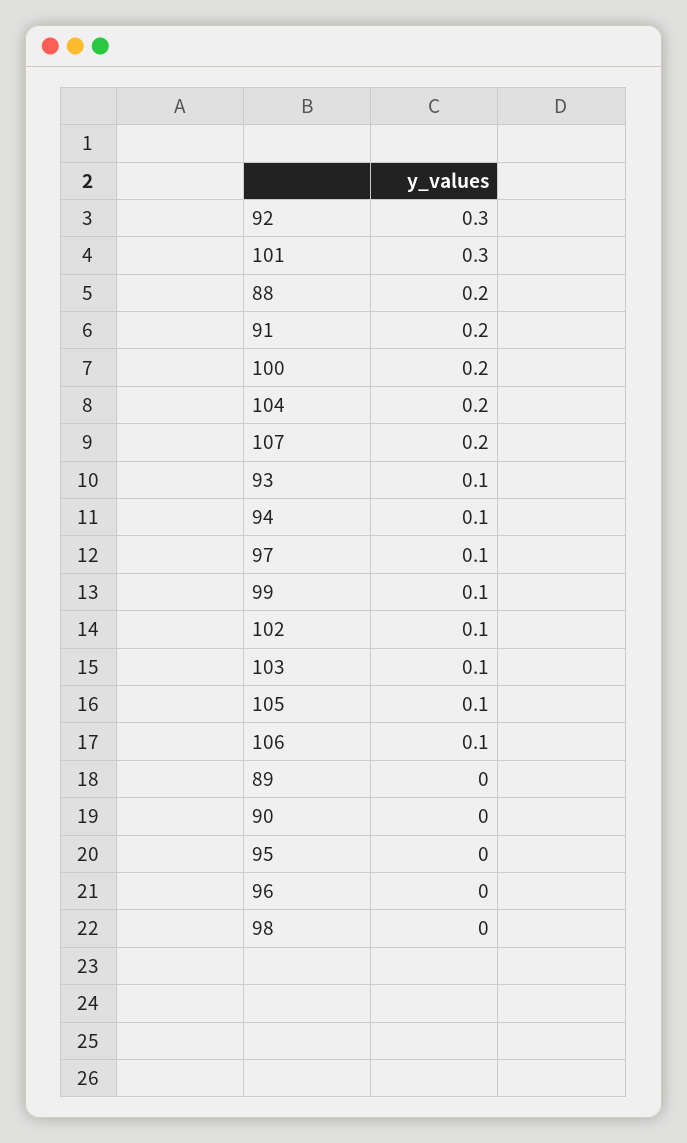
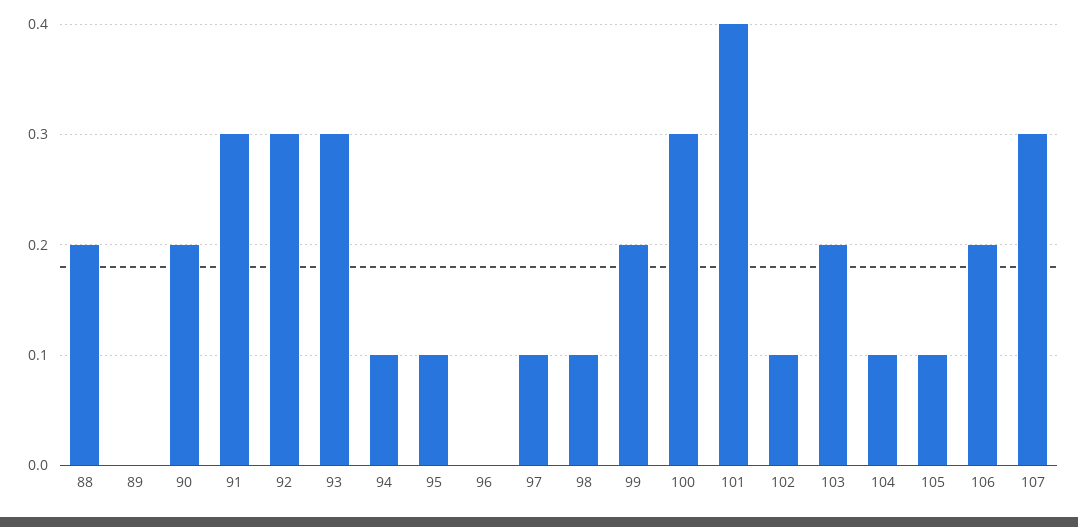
  {
    "92": 0.3,
-   "101": 0.3,
+   "101": 0.4,
    "88": 0.2,
-   "91": 0.2,
+   "91": 0.3,
-   "100": 0.2,
+   "100": 0.3,
-   "104": 0.2,
+   "104": 0.1,
-   "107": 0.2,
+   "107": 0.3,
-   "93": 0.1,
+   "93": 0.3,
    "94": 0.1,
    "97": 0.1,
-   "99": 0.1,
+   "99": 0.2,
    "102": 0.1,
-   "103": 0.1,
+   "103": 0.2,
    "105": 0.1,
-   "106": 0.1,
+   "106": 0.2,
    "89": 0,
-   "90": 0,
+   "90": 0.2,
-   "95": 0,
+   "95": 0.1,
    "96": 0,
-   "98": 0
+   "98": 0.1
  }

